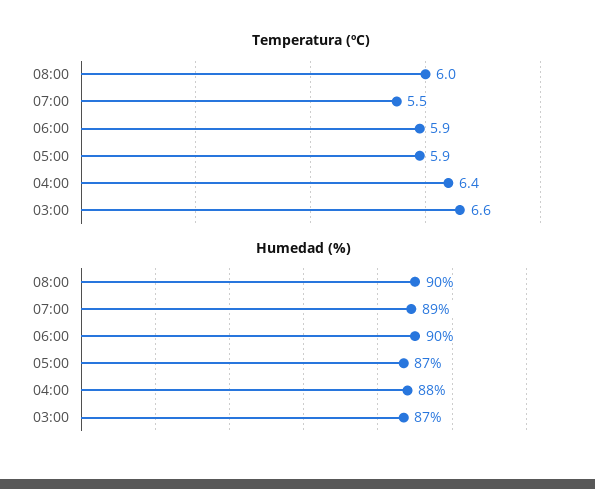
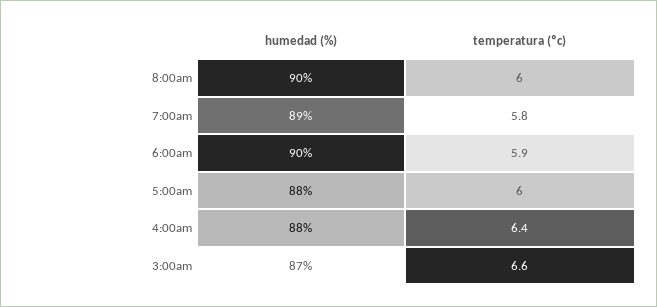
  {
    "Temperatura (ºC)": {
      "08:00": 6,
-     "07:00": 5.5,
+     "07:00": 5.8,
      "06:00": 5.9,
-     "05:00": 5.9,
+     "05:00": 6,
      "04:00": 6.4,
      "03:00": 6.6
    },
    "Humedad (%)": {
      "08:00": 90,
      "07:00": 89,
      "06:00": 90,
-     "05:00": 87,
+     "05:00": 88,
      "04:00": 88,
      "03:00": 87
    }
  }

